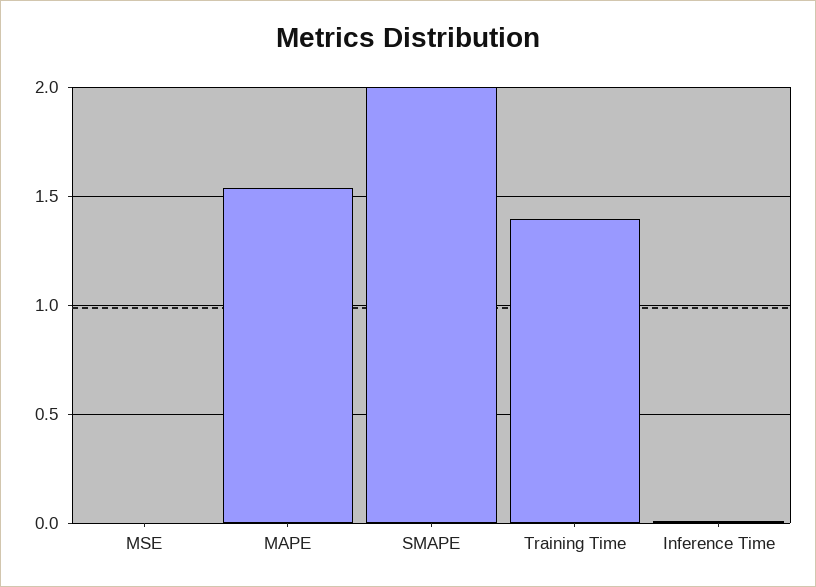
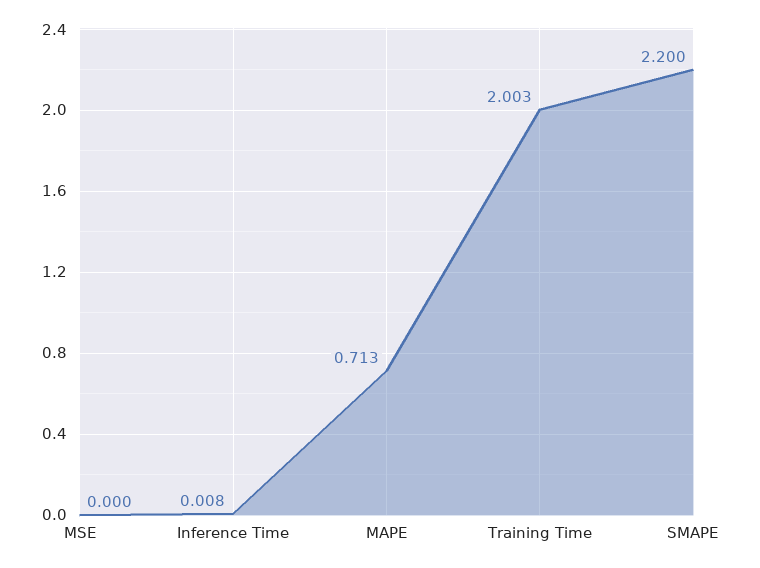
  {
    "MSE": 0,
-   "MAPE": 1.55,
+   "MAPE": 0.713,
-   "SMAPE": 2,
+   "SMAPE": 2.2,
-   "Training Time": 1.4,
+   "Training Time": 2.003,
    "Inference Time": 0.008
  }

